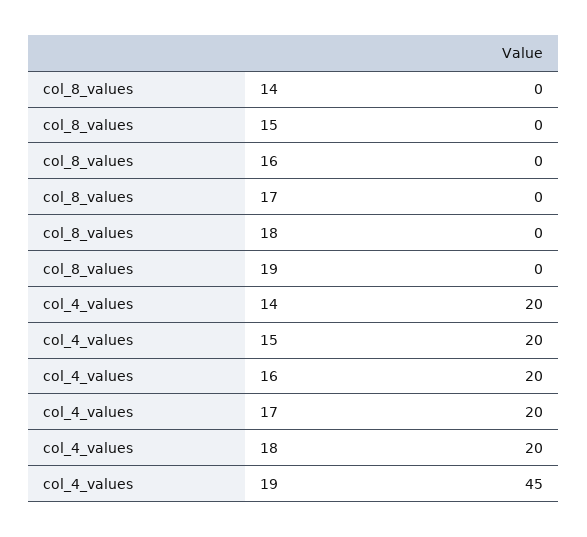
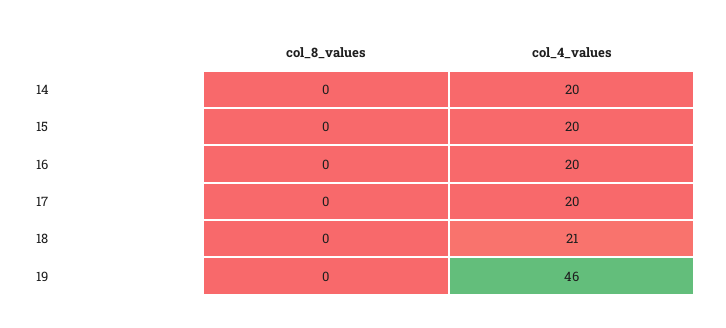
  {
    "col_8_values": {
      "14": 0,
      "15": 0,
      "16": 0,
      "17": 0,
      "18": 0,
      "19": 0
    },
    "col_4_values": {
      "14": 20,
      "15": 20,
      "16": 20,
      "17": 20,
-     "18": 20,
+     "18": 21,
-     "19": 45
+     "19": 46
    }
  }

